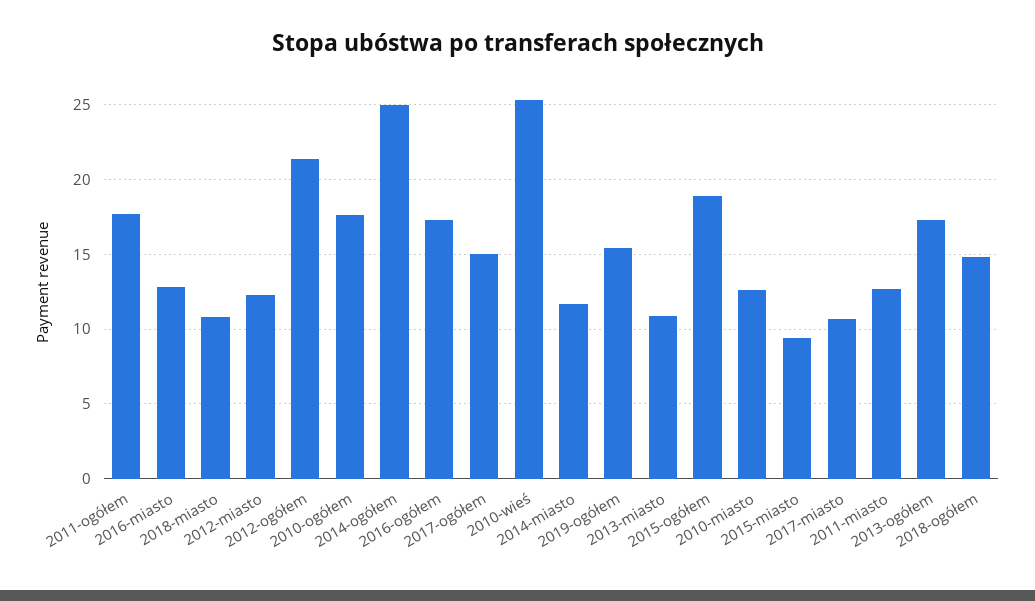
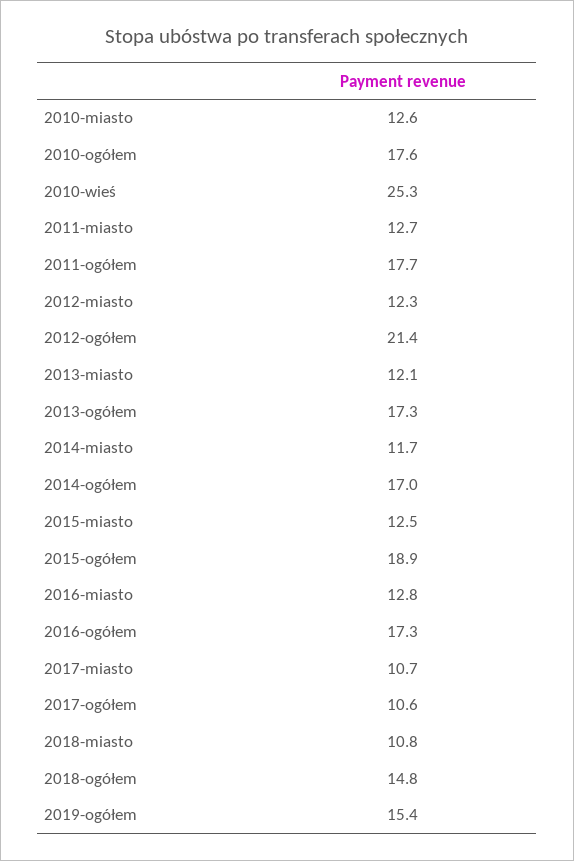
  {
    "2011-ogółem": 17.7,
    "2016-miasto": 12.8,
    "2018-miasto": 10.8,
    "2012-miasto": 12.3,
    "2012-ogółem": 21.4,
    "2010-ogółem": 17.6,
-   "2014-ogółem": 25,
+   "2014-ogółem": 17,
    "2016-ogółem": 17.3,
-   "2017-ogółem": 15,
+   "2017-ogółem": 10.6,
    "2010-wieś": 25.3,
    "2014-miasto": 11.7,
    "2019-ogółem": 15.4,
-   "2013-miasto": 11,
+   "2013-miasto": 12.1,
    "2015-ogółem": 18.9,
    "2010-miasto": 12.6,
-   "2015-miasto": 9.5,
+   "2015-miasto": 12.5,
    "2017-miasto": 10.7,
    "2011-miasto": 12.7,
    "2013-ogółem": 17.3,
    "2018-ogółem": 14.8
  }

